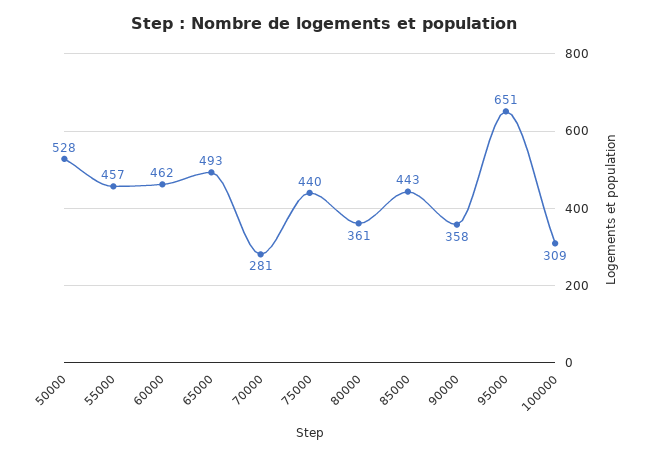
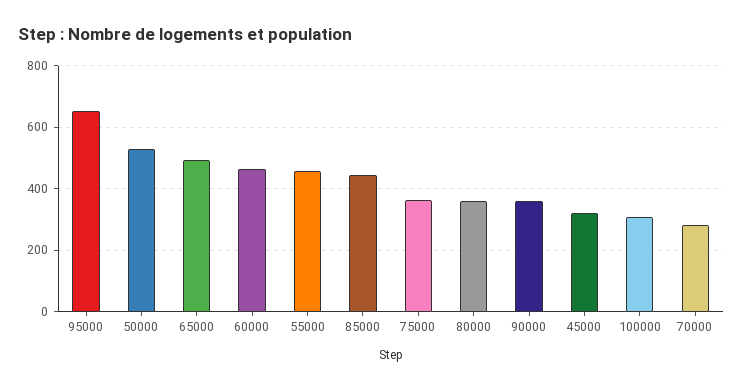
  {
    "50000": 528,
    "55000": 457,
    "60000": 462,
    "65000": 493,
    "70000": 281,
-   "75000": 440,
+   "75000": 360,
    "80000": 361,
    "85000": 443,
    "90000": 358,
    "95000": 651,
-   "100000": 309
+   "100000": 309,
+   "45000": 320
  }

